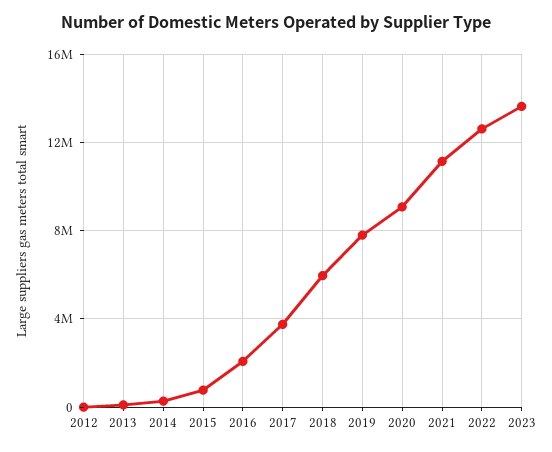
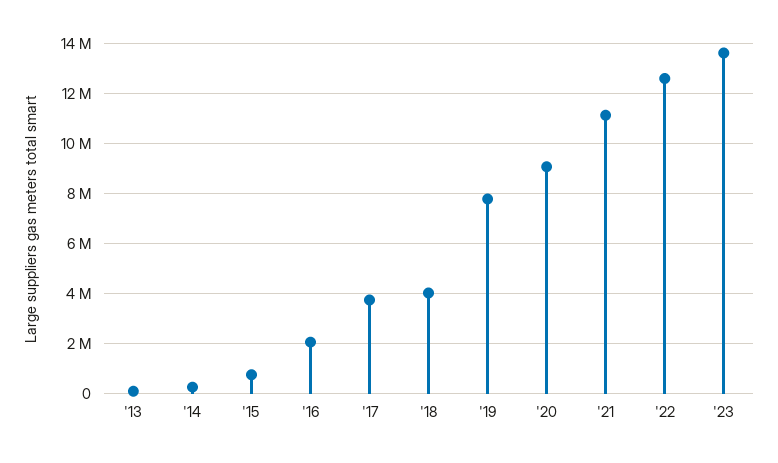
  {
-   "2012": 0,
    "2013": 0,
    "2014": 250000,
    "2015": 750000,
    "2016": 2000000,
    "2017": 3750000,
-   "2018": 6000000,
+   "2018": 4000000,
    "2019": 7750000,
    "2020": 9000000,
    "2021": 11250000,
    "2022": 12500000,
    "2023": 13500000
  }

